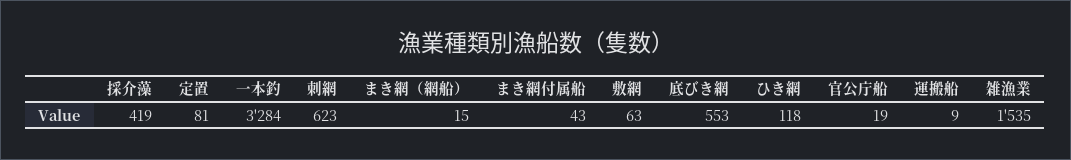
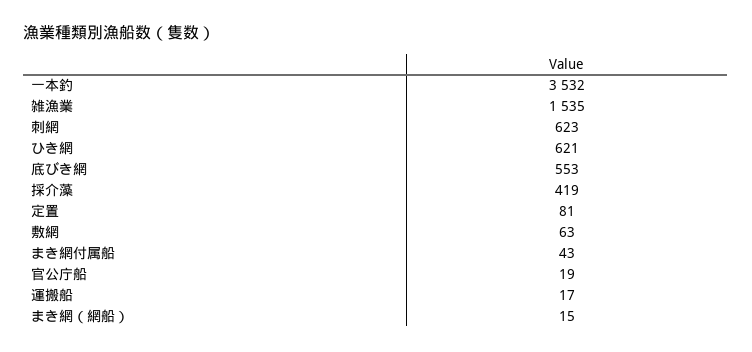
  {
    "採介藻": 419,
    "定置": 81,
-   "一本釣": 3284,
+   "一本釣": 3532,
    "刺網": 623,
    "まき網（網船）": 15,
    "まき網付属船": 43,
    "敷網": 63,
    "底びき網": 553,
-   "ひき網": 118,
+   "ひき網": 621,
    "官公庁船": 19,
-   "運搬船": 9,
+   "運搬船": 17,
    "雑漁業": 1535
  }

